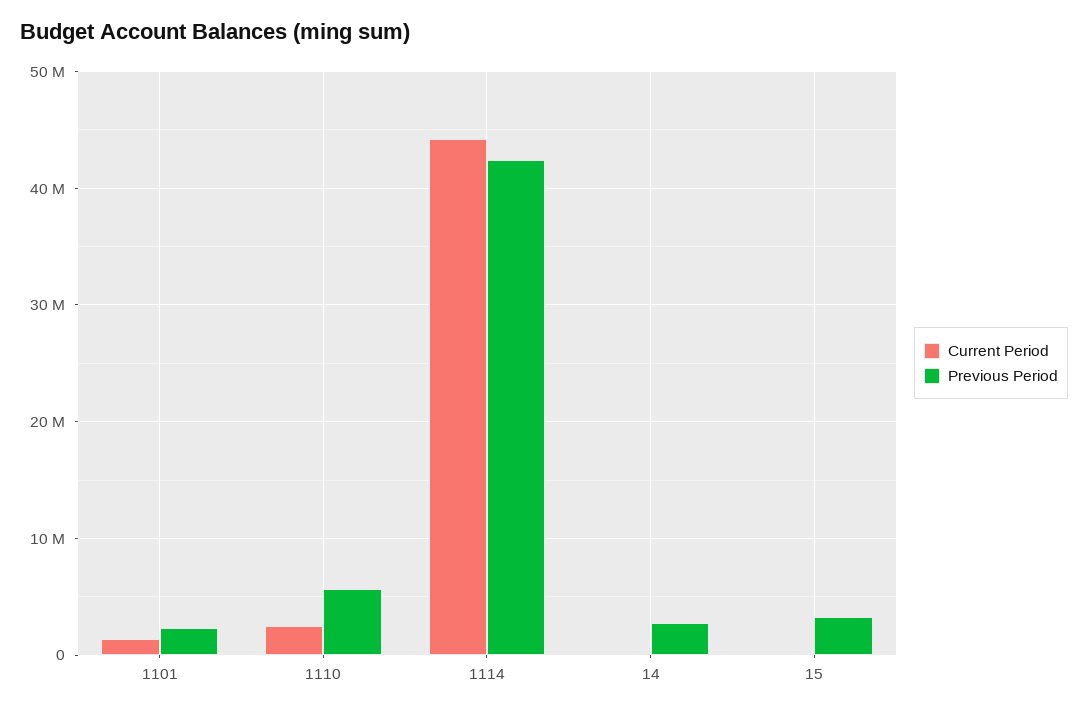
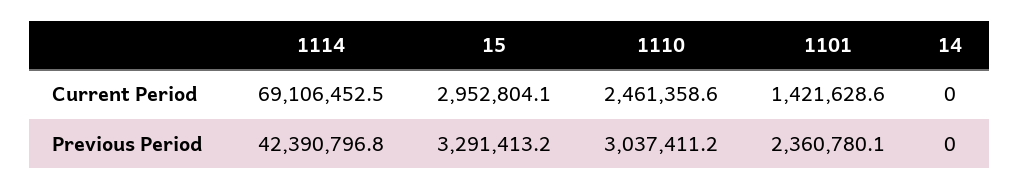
  {
    "Current Period": {
      "1101": 1421628.6,
      "1110": 2461358.6,
-     "1114": 44000000,
+     "1114": 69106452.5,
      "14": 0,
-     "15": 0
+     "15": 2952804.1
    },
    "Previous Period": {
      "1101": 2360780.1,
-     "1110": 6000000,
+     "1110": 3037411.2,
      "1114": 42390796.8,
-     "14": 3000000,
+     "14": 0,
      "15": 3291413.2
    }
  }

